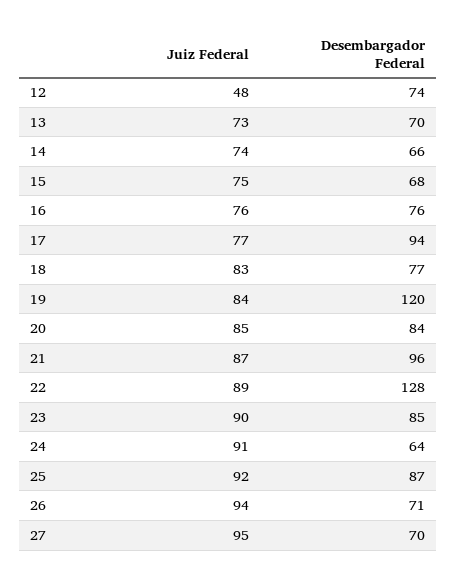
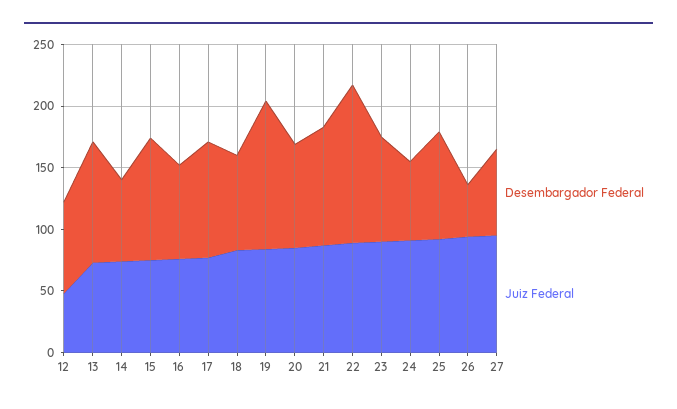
  {
    "Juiz Federal": {
      "12": 48,
      "13": 73,
      "14": 74,
      "15": 75,
      "16": 76,
      "17": 77,
      "18": 83,
      "19": 84,
      "20": 85,
      "21": 87,
      "22": 89,
      "23": 90,
      "24": 91,
      "25": 92,
      "26": 94,
      "27": 95
    },
    "Desembargador Federal": {
      "12": 74,
-     "13": 70,
+     "13": 100,
      "14": 66,
-     "15": 68,
+     "15": 100,
      "16": 76,
      "17": 94,
      "18": 77,
      "19": 120,
      "20": 84,
      "21": 96,
      "22": 128,
      "23": 85,
      "24": 64,
      "25": 87,
-     "26": 71,
+     "26": 40,
      "27": 70
    }
  }

